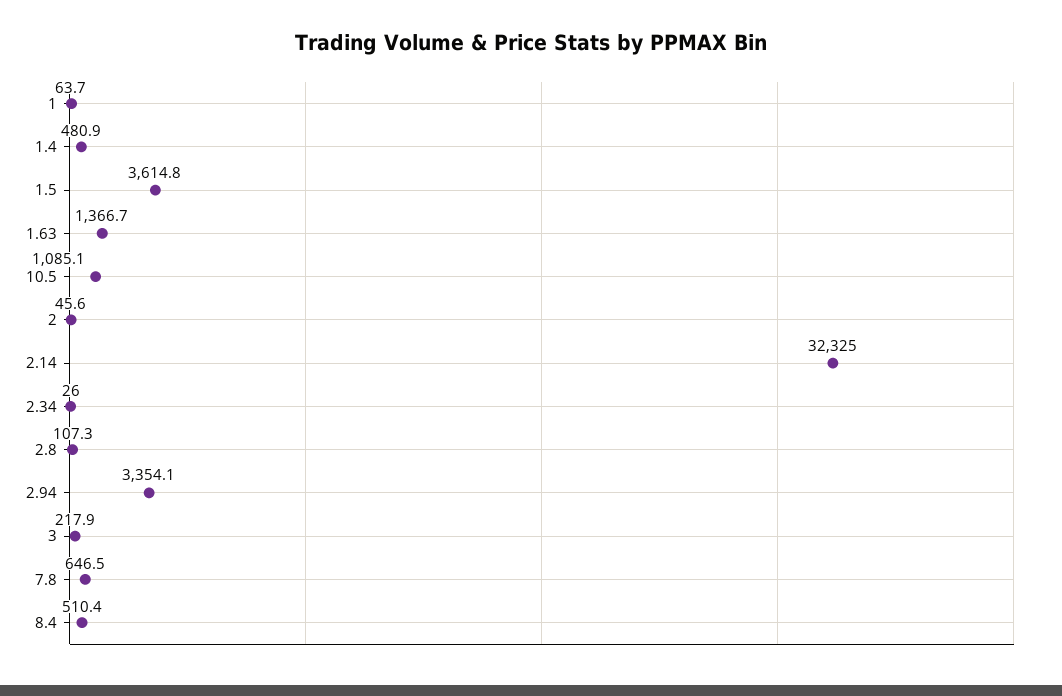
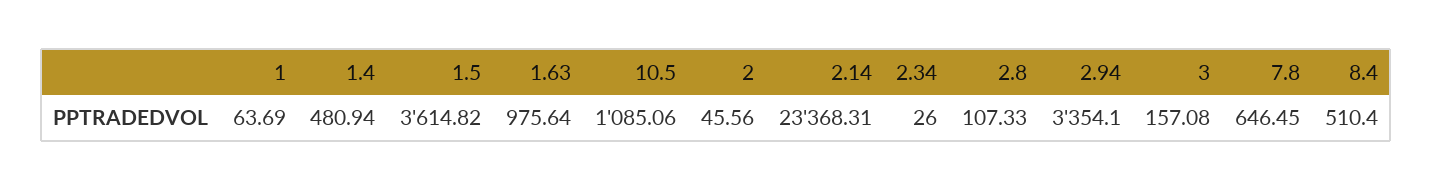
  {
    "1": 63.69,
    "1.4": 480.94,
    "1.5": 3614.82,
-   "1.63": 1366.7,
+   "1.63": 975.64,
    "10.5": 1085.06,
    "2": 45.56,
-   "2.14": 32325,
+   "2.14": 23368.31,
    "2.34": 26,
    "2.8": 107.33,
    "2.94": 3354.1,
-   "3": 217.9,
+   "3": 157.08,
    "7.8": 646.45,
    "8.4": 510.4
  }

